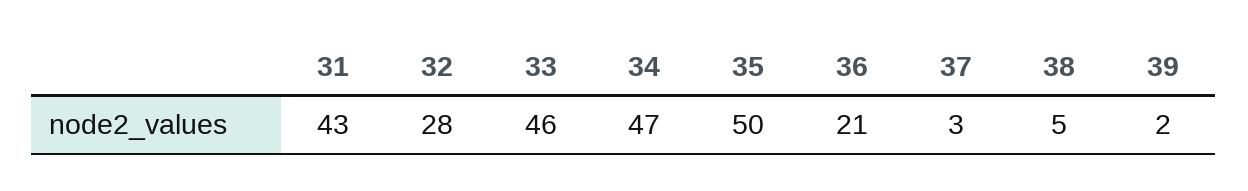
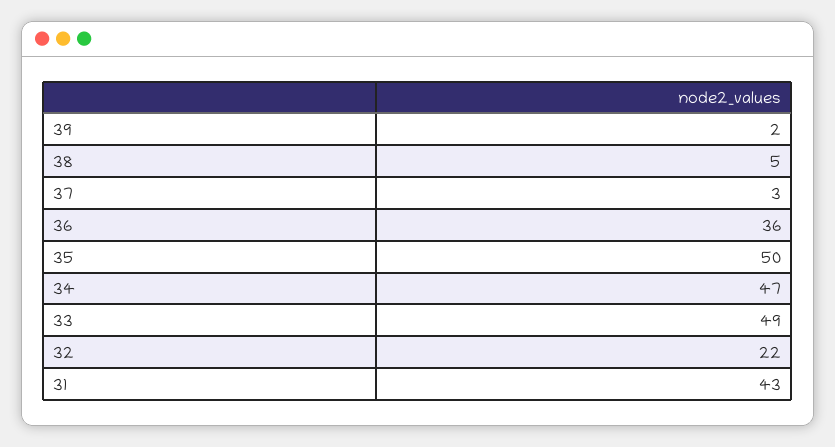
  {
    "31": 43,
-   "32": 28,
+   "32": 22,
-   "33": 46,
+   "33": 49,
    "34": 47,
    "35": 50,
-   "36": 21,
+   "36": 36,
    "37": 3,
    "38": 5,
    "39": 2
  }

